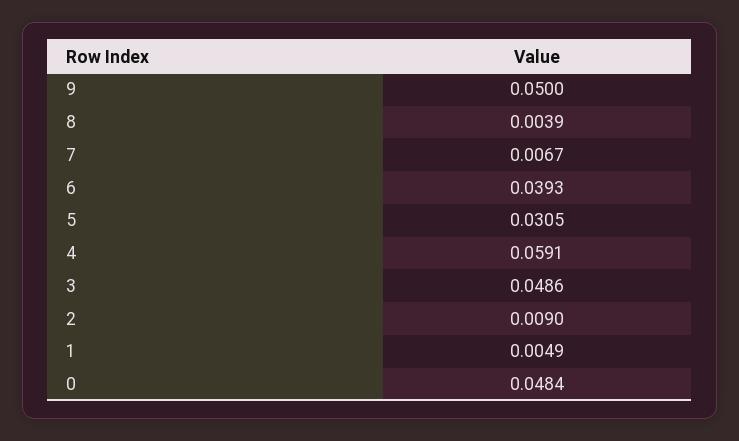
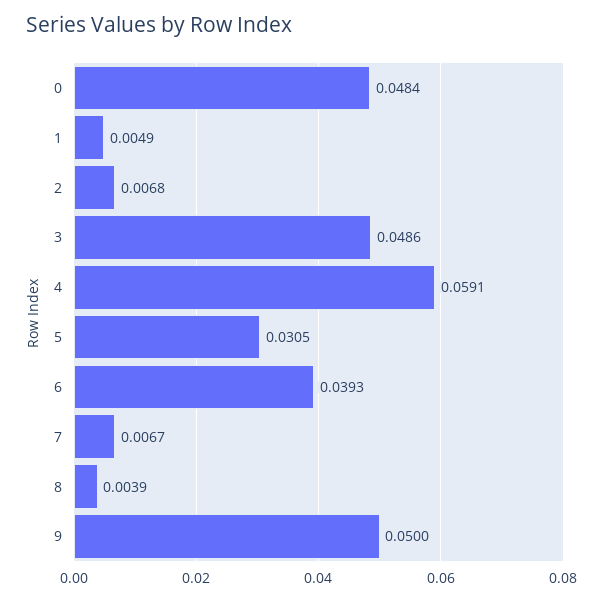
  {
    "9": 0.05,
    "8": 0.0039,
    "7": 0.0067,
    "6": 0.0393,
    "5": 0.0305,
    "4": 0.0591,
    "3": 0.0486,
-   "2": 0.009,
+   "2": 0.0068,
    "1": 0.0049,
    "0": 0.0484
  }

